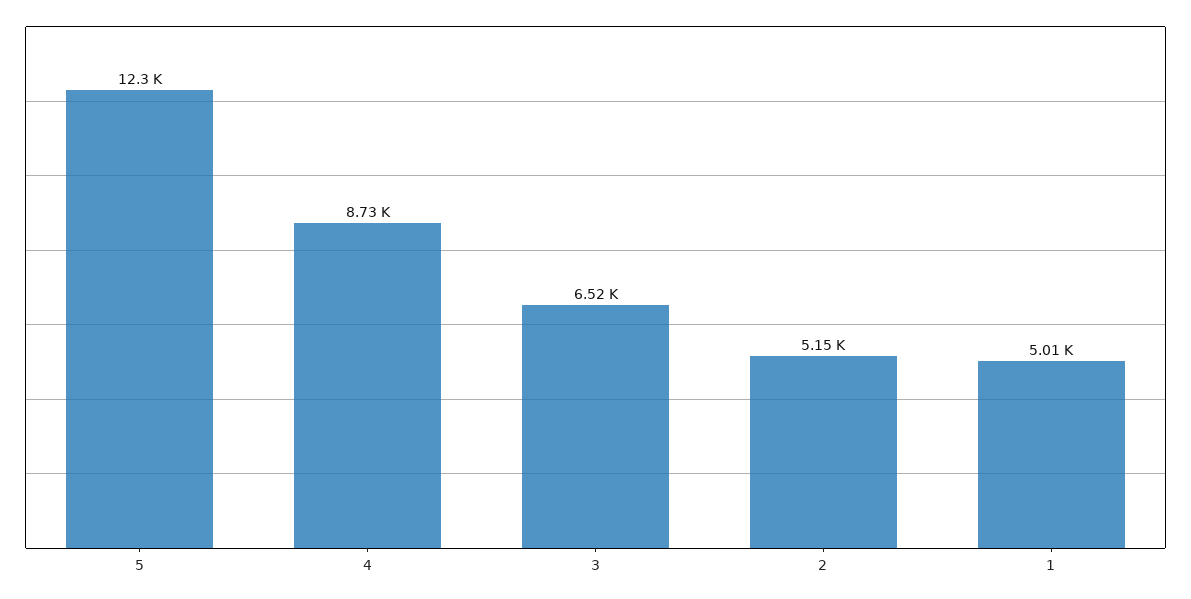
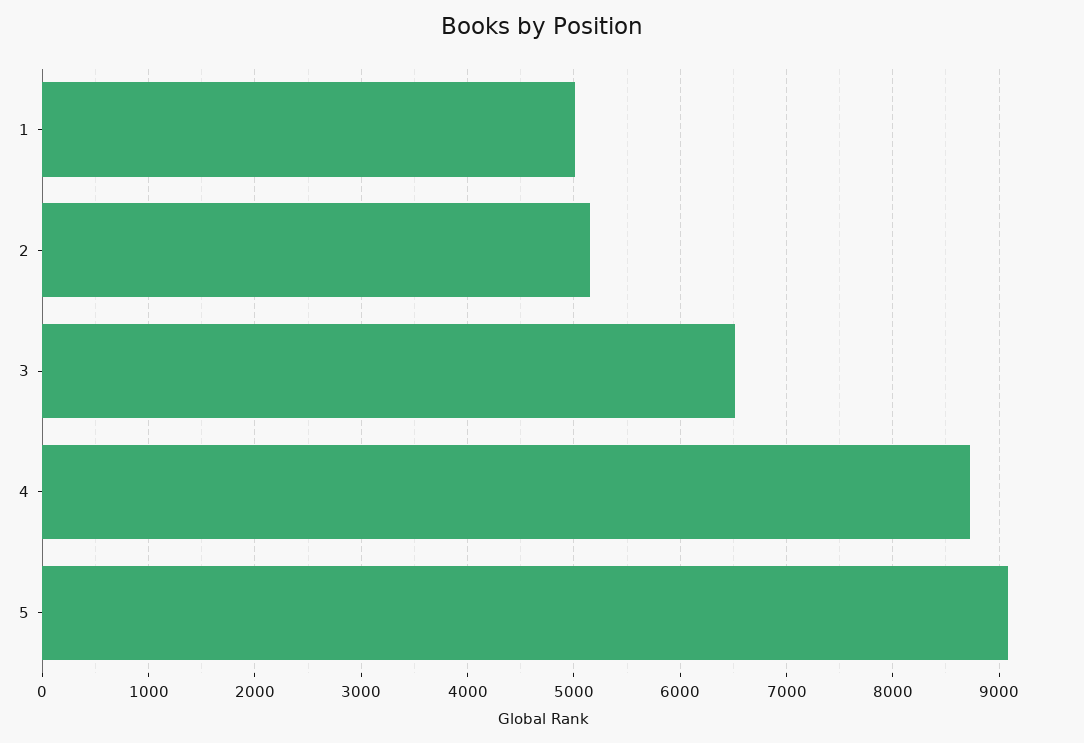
  {
-   "5": 12300,
+   "5": 9100,
    "4": 8730,
    "3": 6520,
    "2": 5150,
    "1": 5010
  }

